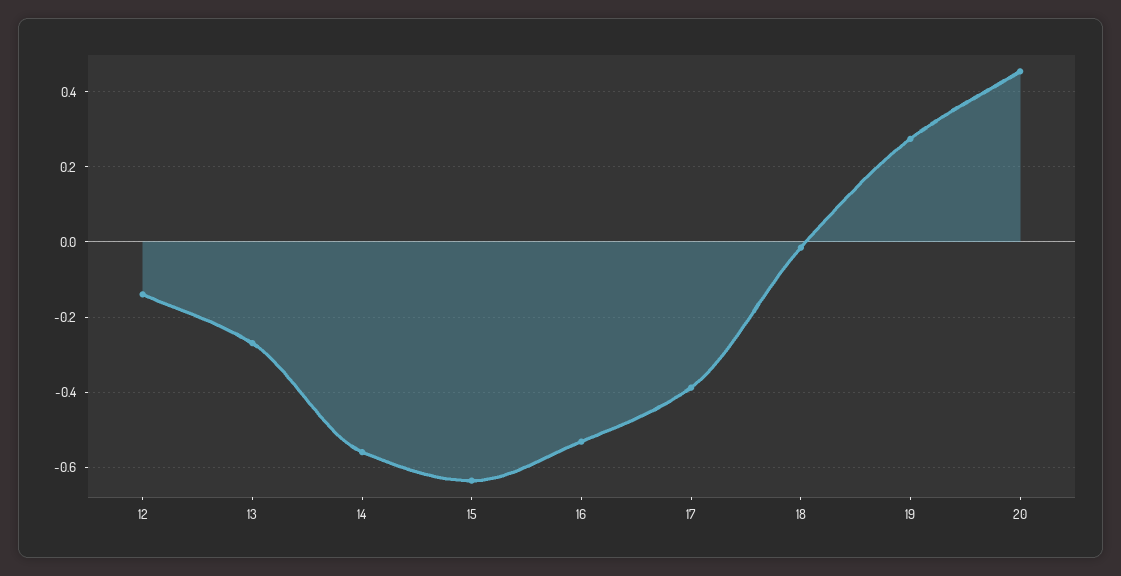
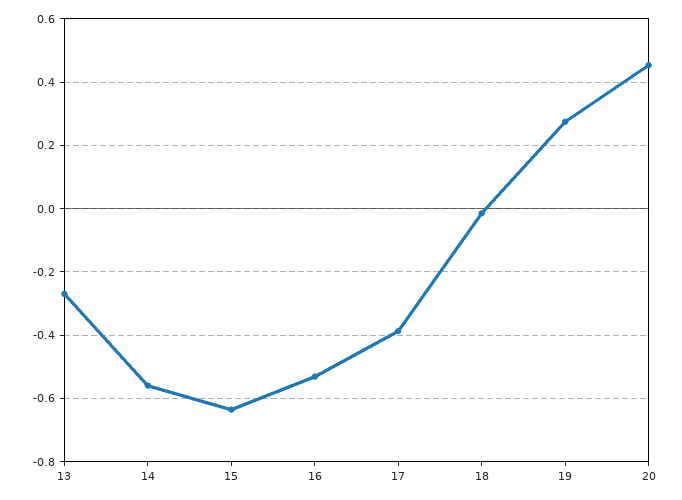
  {
-   "12": -0.14,
    "13": -0.26,
    "14": -0.56,
    "15": -0.64,
    "16": -0.54,
    "17": -0.38,
    "18": -0.02,
    "19": 0.28,
    "20": 0.46
  }

